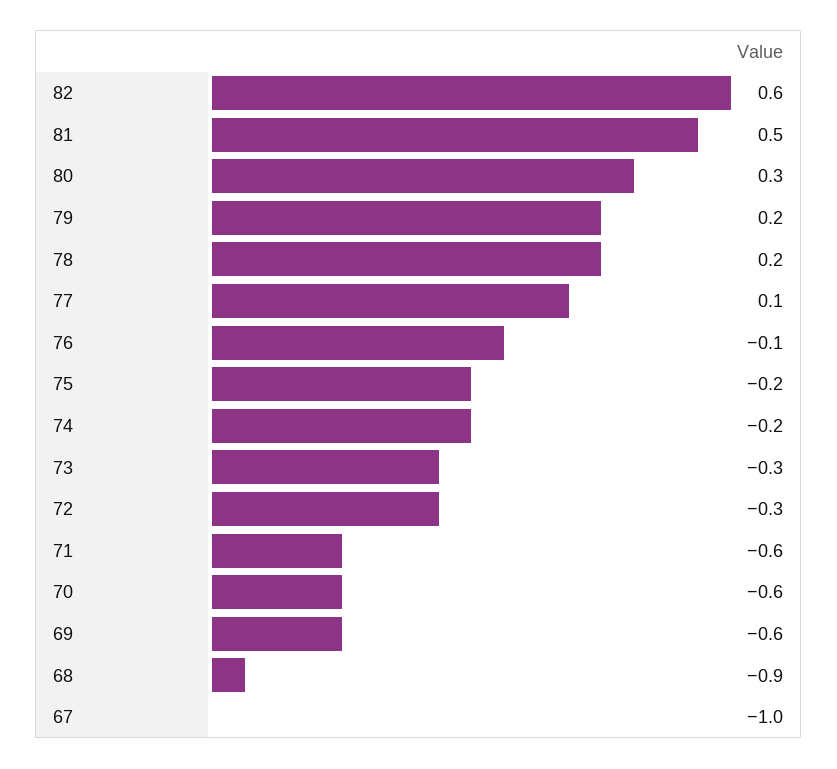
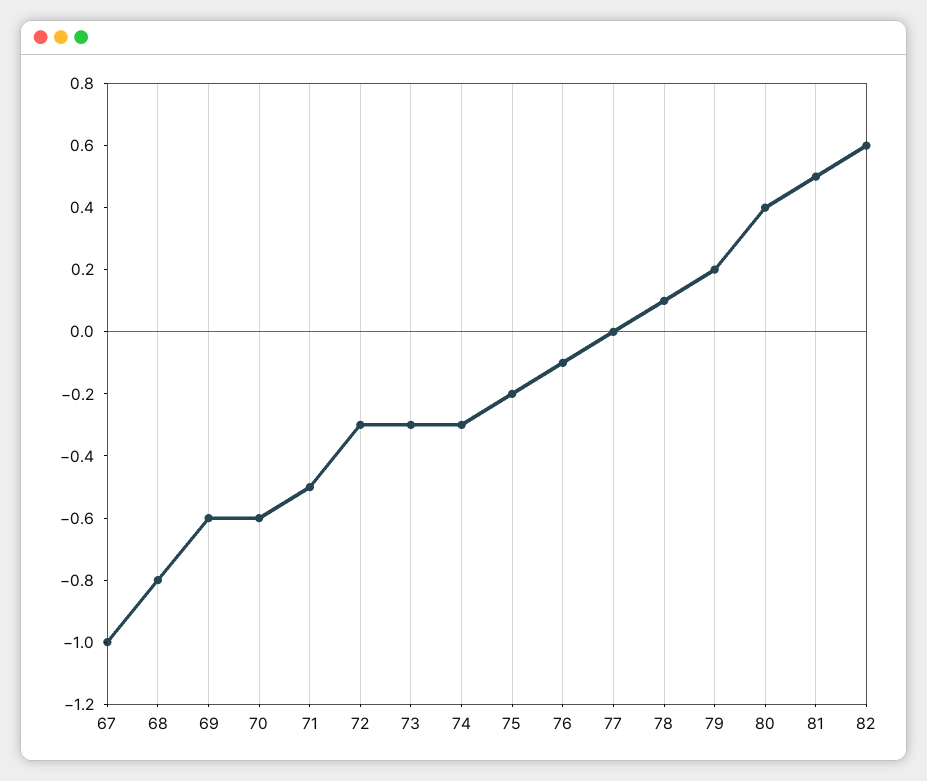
  {
    "82": 0.6,
    "81": 0.5,
-   "80": 0.3,
+   "80": 0.4,
    "79": 0.2,
-   "78": 0.2,
+   "78": 0.1,
-   "77": 0.1,
+   "77": 0,
    "76": -0.1,
    "75": -0.2,
-   "74": -0.2,
+   "74": -0.3,
    "73": -0.3,
    "72": -0.3,
-   "71": -0.6,
+   "71": -0.5,
    "70": -0.6,
    "69": -0.6,
-   "68": -0.9,
+   "68": -0.8,
    "67": -1
  }

